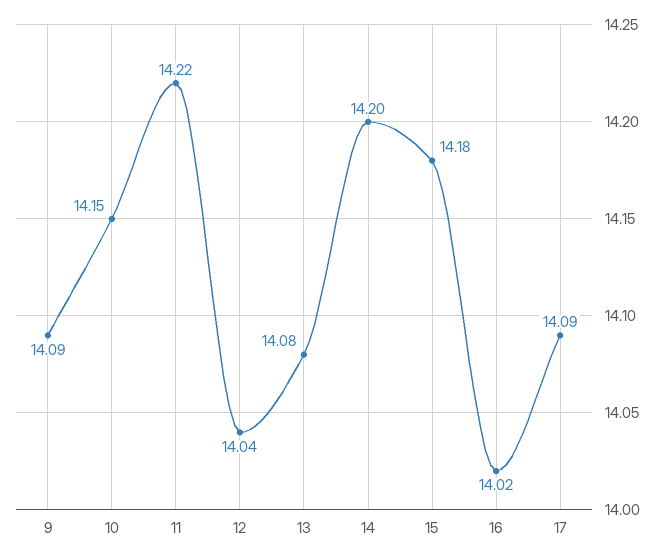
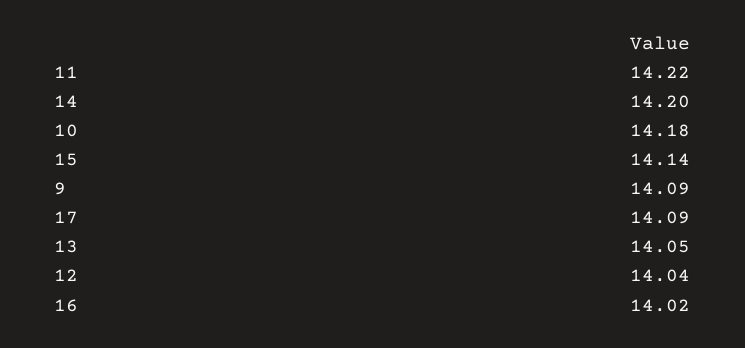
  {
    "9": 14.09,
-   "10": 14.15,
+   "10": 14.18,
    "11": 14.22,
    "12": 14.04,
-   "13": 14.08,
+   "13": 14.05,
    "14": 14.2,
-   "15": 14.18,
+   "15": 14.14,
    "16": 14.02,
    "17": 14.09
  }

